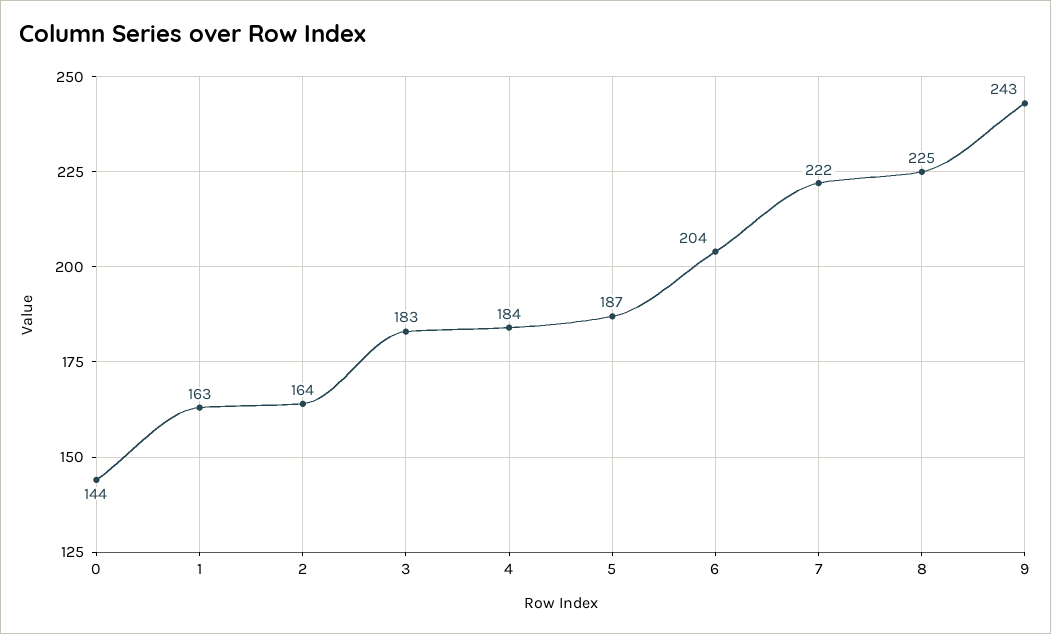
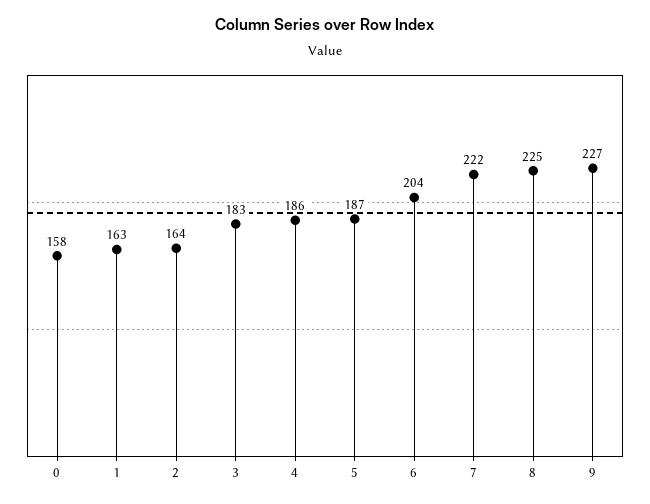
  {
-   "0": 144,
+   "0": 158,
    "1": 163,
    "2": 164,
    "3": 183,
-   "4": 184,
+   "4": 186,
    "5": 187,
    "6": 204,
    "7": 222,
    "8": 225,
-   "9": 243
+   "9": 227
  }

